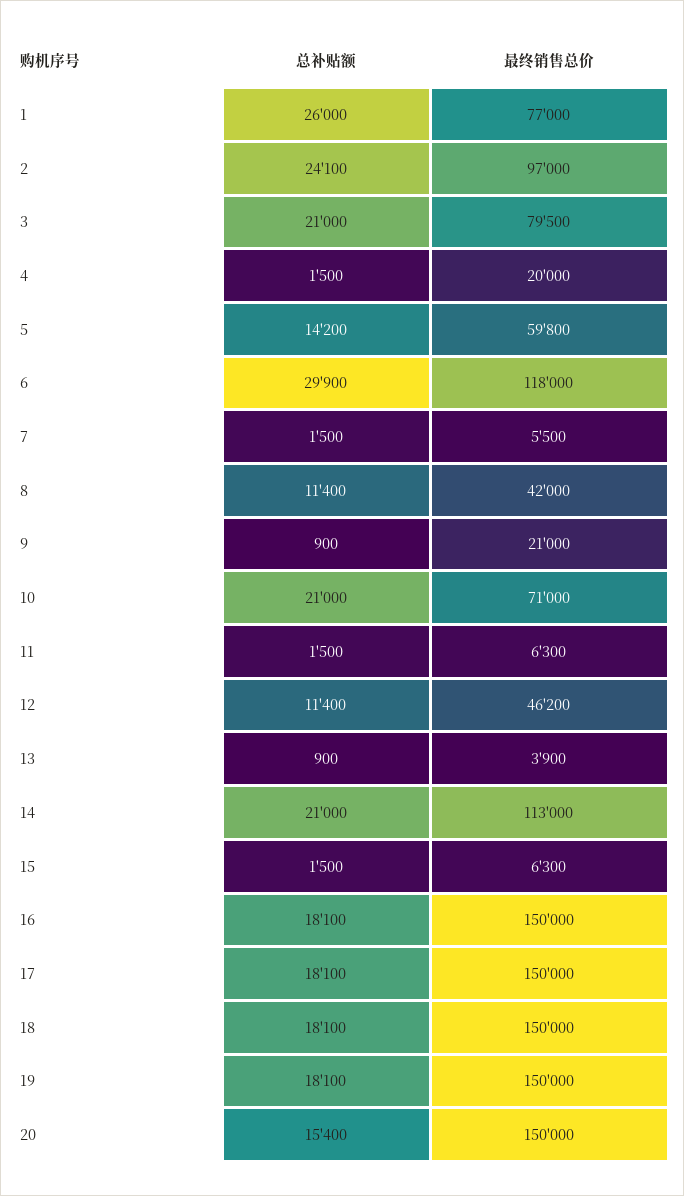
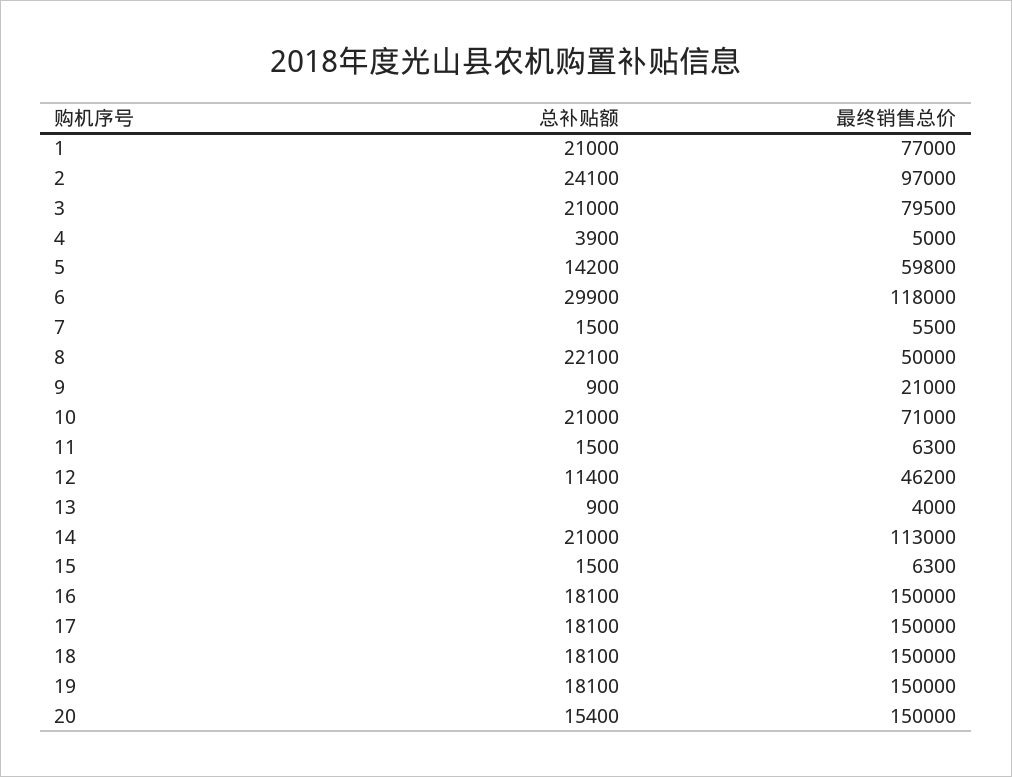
  {
    "总补贴额": {
-     "1": 26000,
+     "1": 21000,
      "2": 24100,
      "3": 21000,
-     "4": 1500,
+     "4": 3900,
      "5": 14200,
      "6": 29900,
      "7": 1500,
-     "8": 11400,
+     "8": 22100,
      "9": 900,
      "10": 21000,
      "11": 1500,
      "12": 11400,
      "13": 900,
      "14": 21000,
      "15": 1500,
      "16": 18100,
      "17": 18100,
      "18": 18100,
      "19": 18100,
      "20": 15400
    },
    "最终销售总价": {
      "1": 77000,
      "2": 97000,
      "3": 79500,
-     "4": 20000,
+     "4": 5000,
      "5": 59800,
      "6": 118000,
      "7": 5500,
-     "8": 42000,
+     "8": 50000,
      "9": 21000,
      "10": 71000,
      "11": 6300,
      "12": 46200,
-     "13": 3900,
+     "13": 4000,
      "14": 113000,
      "15": 6300,
      "16": 150000,
      "17": 150000,
      "18": 150000,
      "19": 150000,
      "20": 150000
    }
  }

